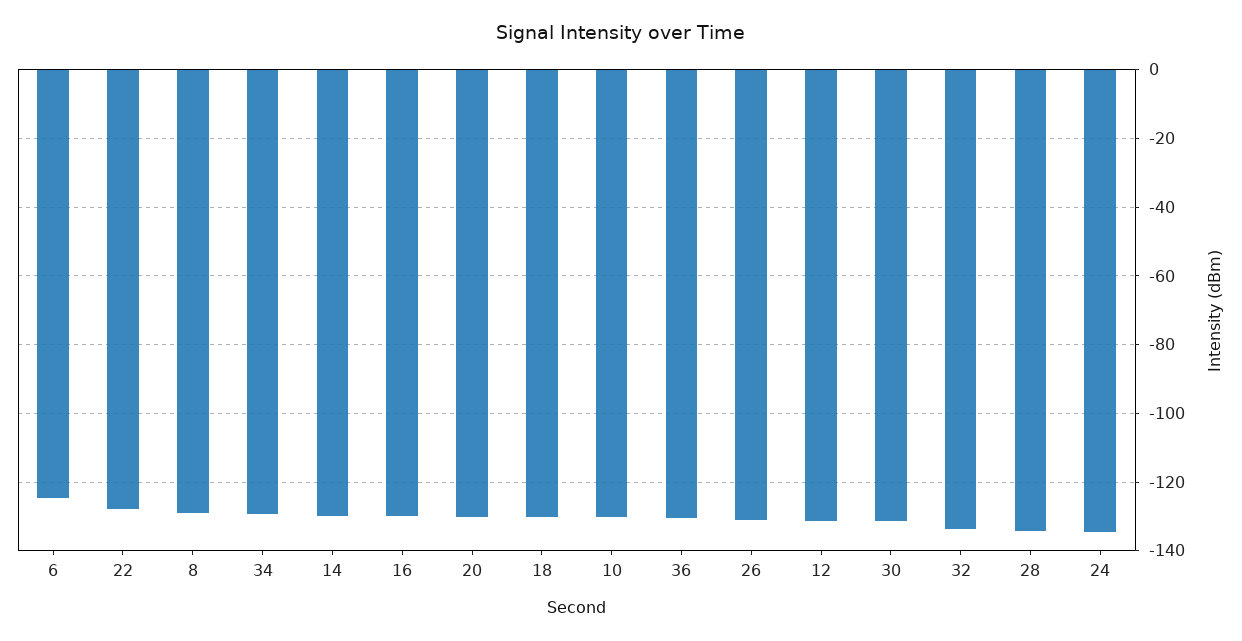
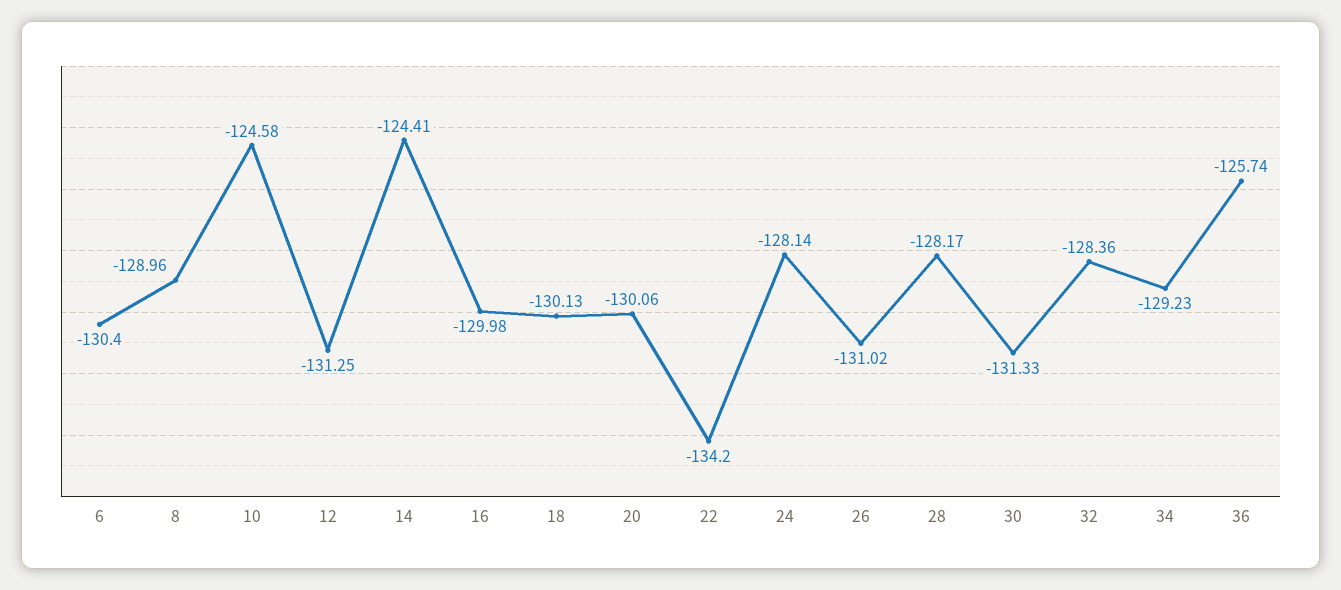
  {
-   "6": -124,
+   "6": -130.4,
-   "22": -128,
+   "22": -134.2,
    "8": -128.96,
    "34": -129.23,
-   "14": -130,
+   "14": -124.41,
    "16": -129.98,
    "20": -130.06,
    "18": -130.13,
-   "10": -130,
+   "10": -124.58,
-   "36": -130,
+   "36": -125.74,
    "26": -131.02,
    "12": -131.25,
    "30": -131.33,
-   "32": -134,
+   "32": -128.36,
-   "28": -134,
+   "28": -128.17,
-   "24": -134
+   "24": -128.14
  }

